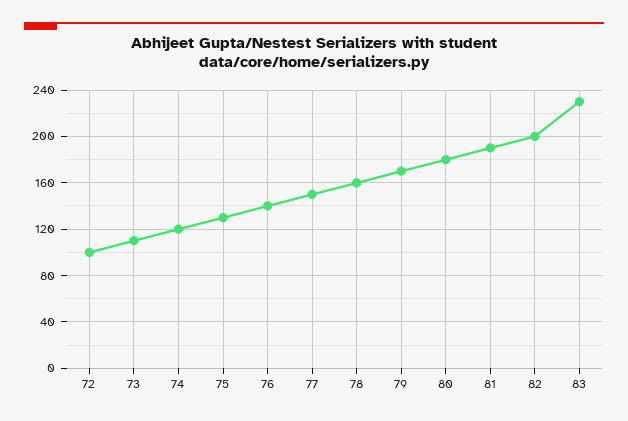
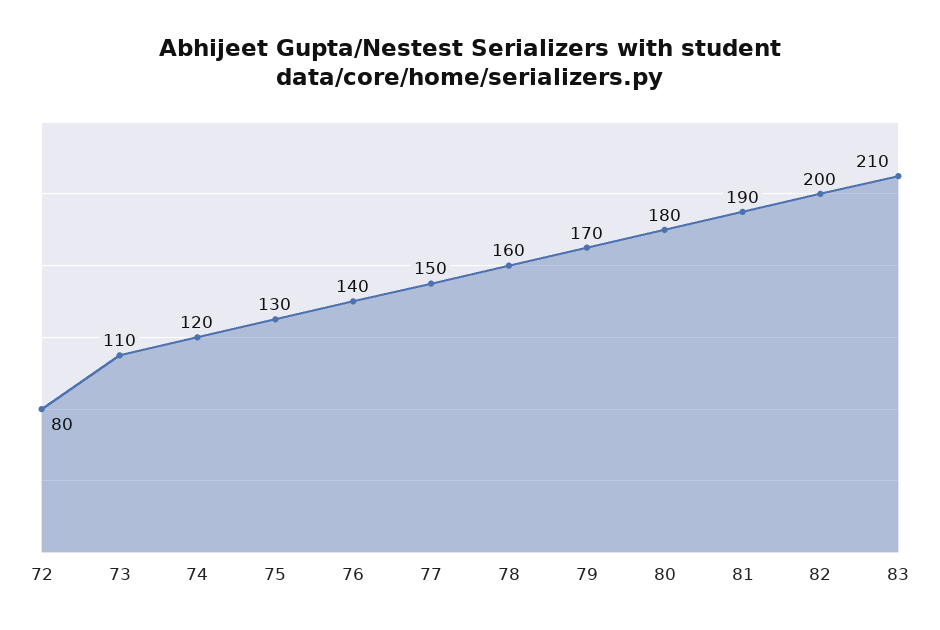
  {
-   "72": 100,
+   "72": 80,
    "73": 110,
    "74": 120,
    "75": 130,
    "76": 140,
    "77": 150,
    "78": 160,
    "79": 170,
    "80": 180,
    "81": 190,
    "82": 200,
-   "83": 230
+   "83": 210
  }

